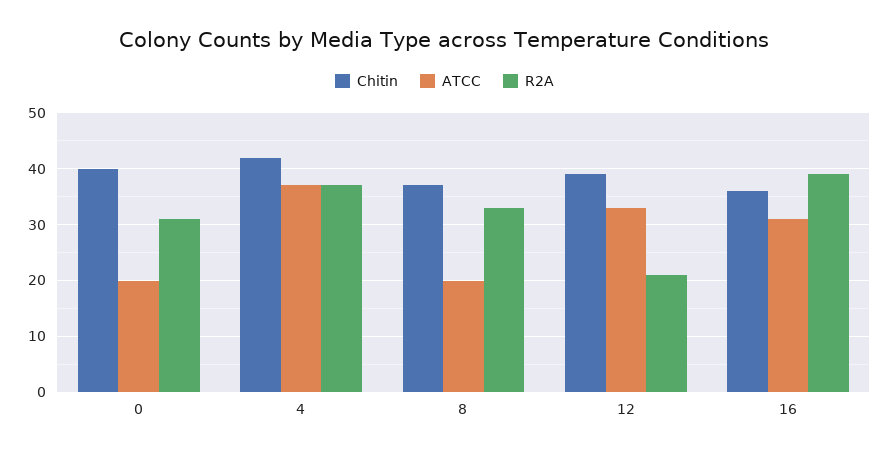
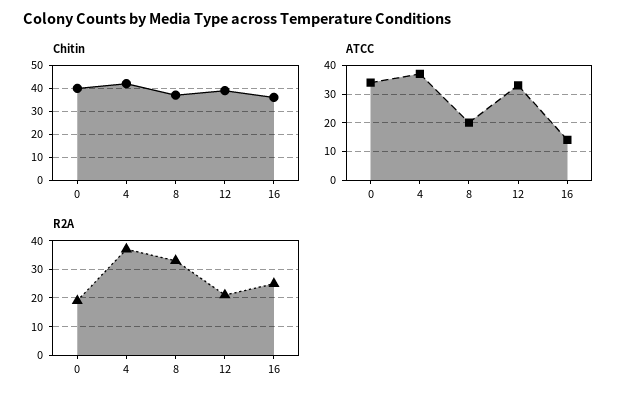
  {
    "Chitin": {
      "0": 40,
      "4": 40,
      "8": 35,
      "12": 40,
      "16": 35
    },
    "ATCC": {
-     "0": 20,
+     "0": 35,
      "4": 35,
      "8": 20,
      "12": 35,
-     "16": 30
+     "16": 15
    },
    "R2A": {
-     "0": 30,
+     "0": 20,
      "4": 35,
      "8": 35,
      "12": 20,
-     "16": 40
+     "16": 25
    }
  }

